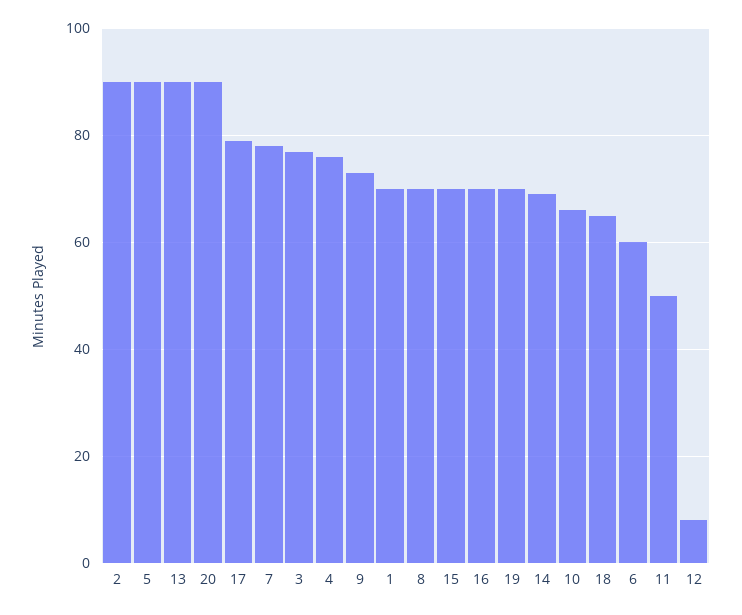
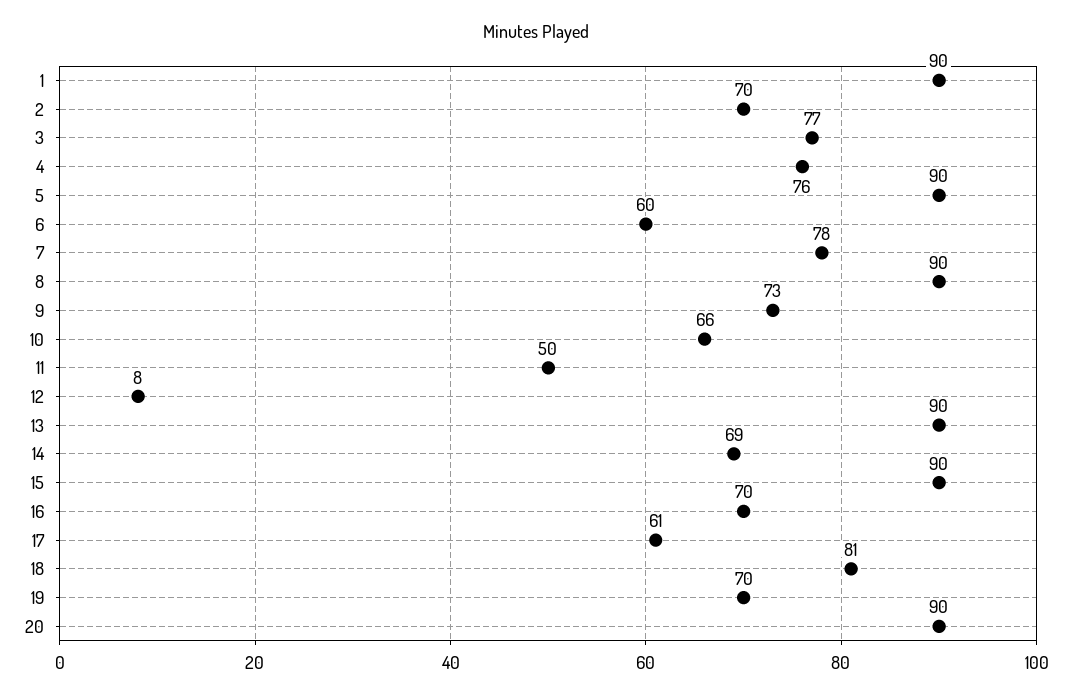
  {
-   "2": 90,
+   "2": 70,
    "5": 90,
    "13": 90,
    "20": 90,
-   "17": 80,
+   "17": 61,
    "7": 78,
    "3": 77,
    "4": 76,
    "9": 73,
-   "1": 70,
+   "1": 90,
-   "8": 70,
+   "8": 90,
-   "15": 70,
+   "15": 90,
    "16": 70,
    "19": 70,
    "14": 69,
    "10": 66,
-   "18": 65,
+   "18": 81,
    "6": 60,
    "11": 50,
    "12": 8
  }

